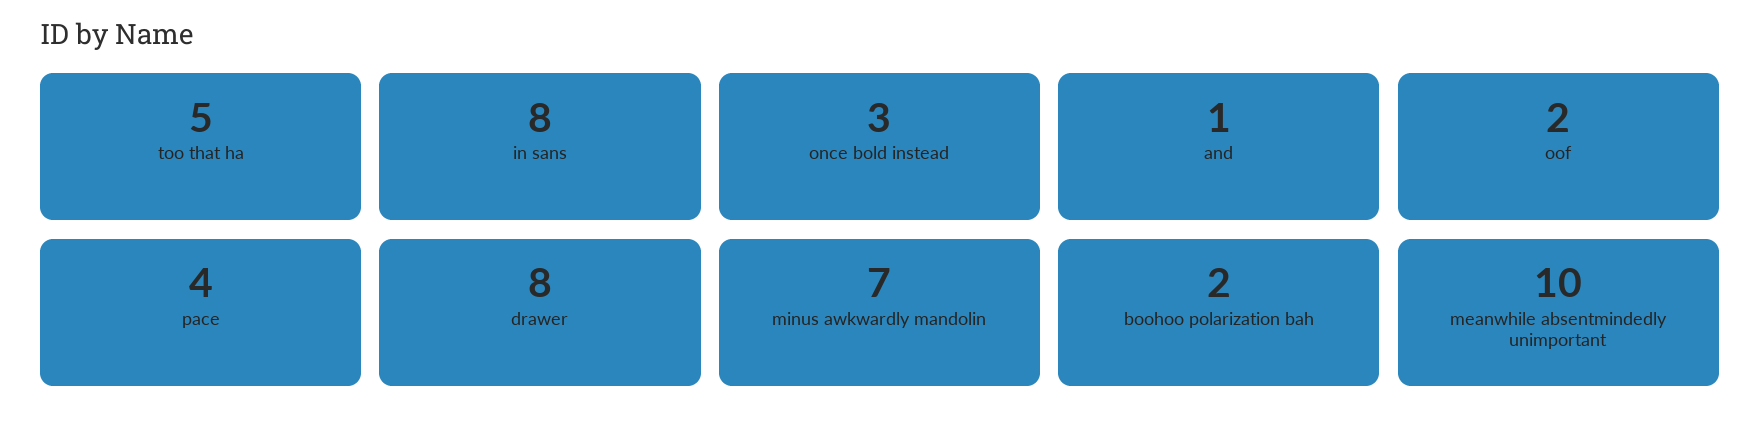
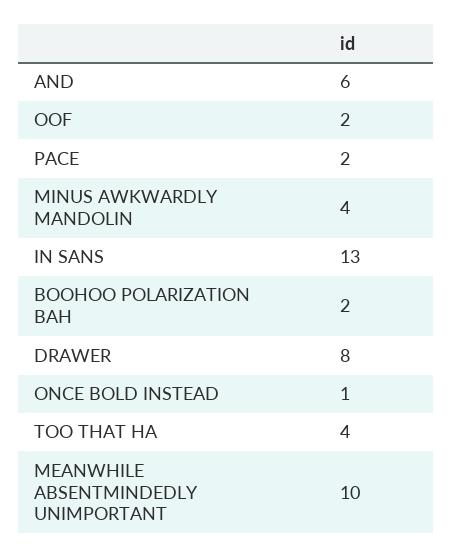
  {
-   "too that ha": 5,
+   "too that ha": 4,
-   "in sans": 8,
+   "in sans": 13,
-   "once bold instead": 3,
+   "once bold instead": 1,
-   "and": 1,
+   "and": 6,
    "oof": 2,
-   "pace": 4,
+   "pace": 2,
    "drawer": 8,
-   "minus awkwardly mandolin": 7,
+   "minus awkwardly mandolin": 4,
    "boohoo polarization bah": 2,
    "meanwhile absentmindedly unimportant": 10
  }

